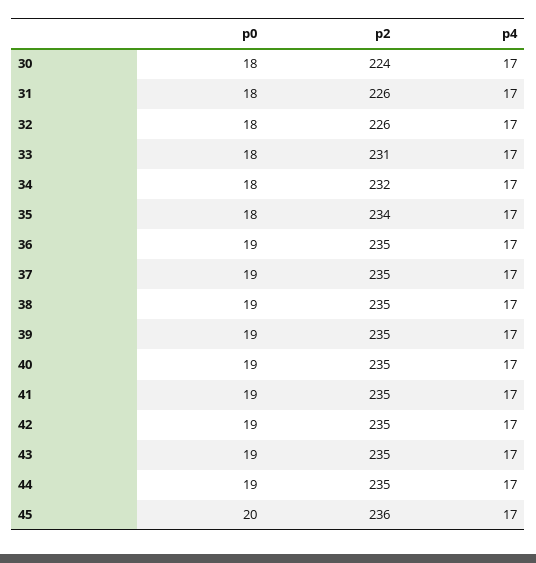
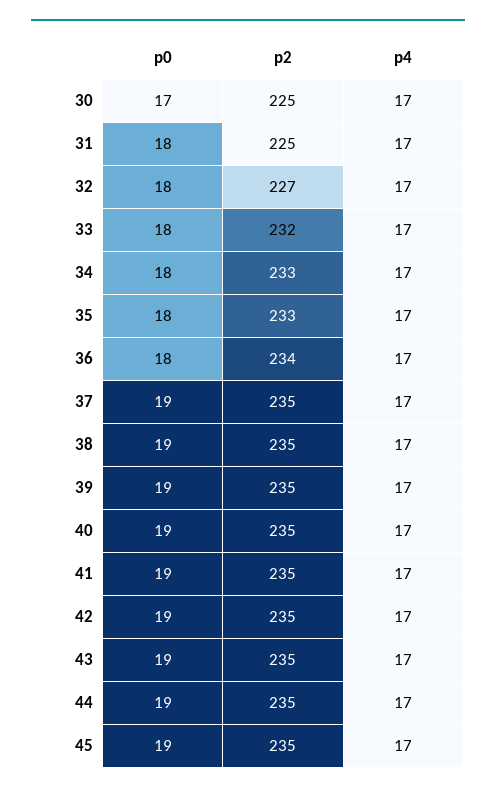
  {
    "p0": {
-     "30": 18,
+     "30": 17,
      "31": 18,
      "32": 18,
      "33": 18,
      "34": 18,
      "35": 18,
-     "36": 19,
+     "36": 18,
      "37": 19,
      "38": 19,
      "39": 19,
      "40": 19,
      "41": 19,
      "42": 19,
      "43": 19,
      "44": 19,
-     "45": 20
+     "45": 19
    },
    "p2": {
-     "30": 224,
+     "30": 225,
-     "31": 226,
+     "31": 225,
-     "32": 226,
+     "32": 227,
-     "33": 231,
+     "33": 232,
-     "34": 232,
+     "34": 233,
-     "35": 234,
+     "35": 233,
-     "36": 235,
+     "36": 234,
      "37": 235,
      "38": 235,
      "39": 235,
      "40": 235,
      "41": 235,
      "42": 235,
      "43": 235,
      "44": 235,
-     "45": 236
+     "45": 235
    },
    "p4": {
      "30": 17,
      "31": 17,
      "32": 17,
      "33": 17,
      "34": 17,
      "35": 17,
      "36": 17,
      "37": 17,
      "38": 17,
      "39": 17,
      "40": 17,
      "41": 17,
      "42": 17,
      "43": 17,
      "44": 17,
      "45": 17
    }
  }

